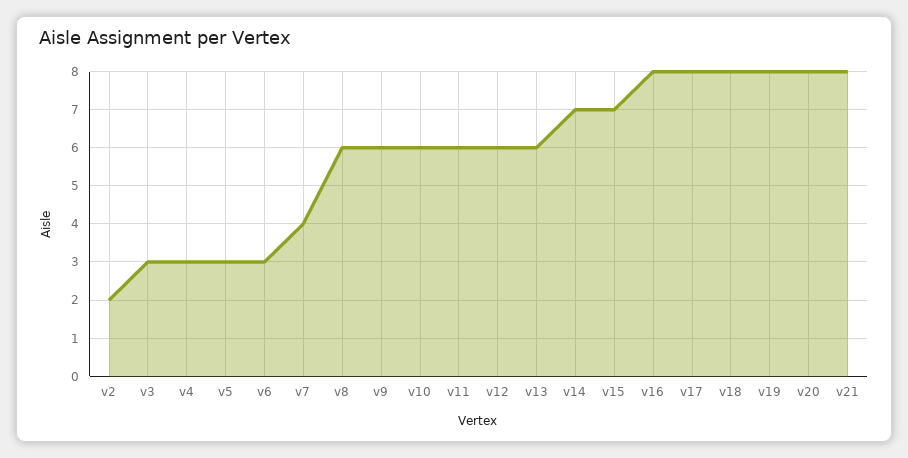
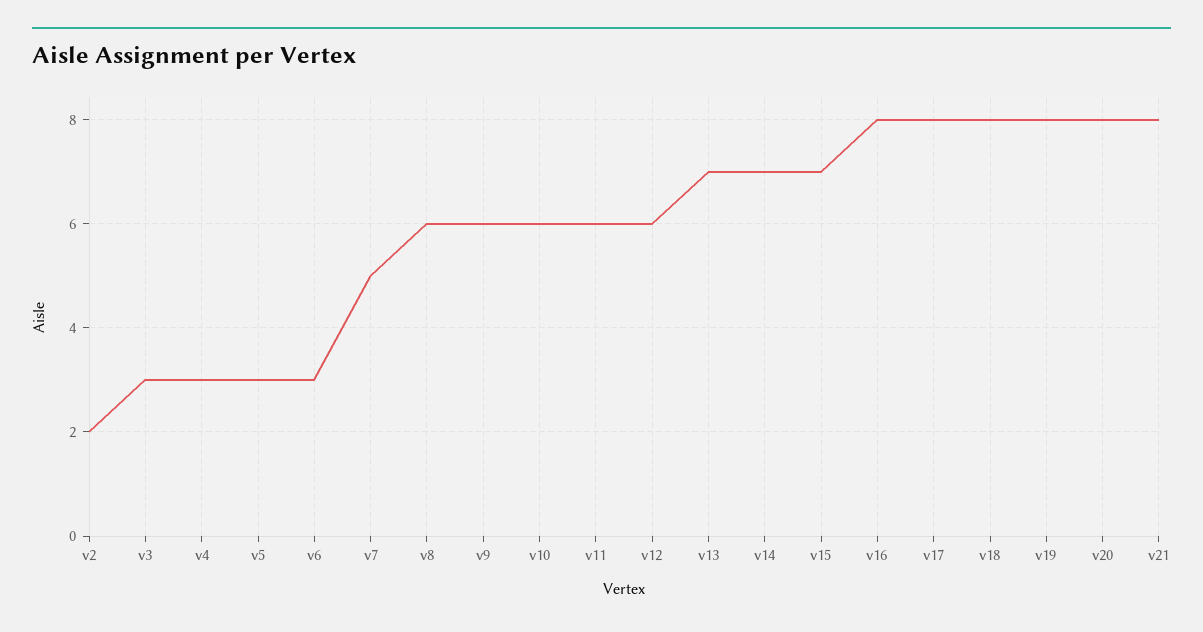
  {
    "v2": 2,
    "v3": 3,
    "v4": 3,
    "v5": 3,
    "v6": 3,
-   "v7": 4,
+   "v7": 5,
    "v8": 6,
    "v9": 6,
    "v10": 6,
    "v11": 6,
    "v12": 6,
-   "v13": 6,
+   "v13": 7,
    "v14": 7,
    "v15": 7,
    "v16": 8,
    "v17": 8,
    "v18": 8,
    "v19": 8,
    "v20": 8,
    "v21": 8
  }

